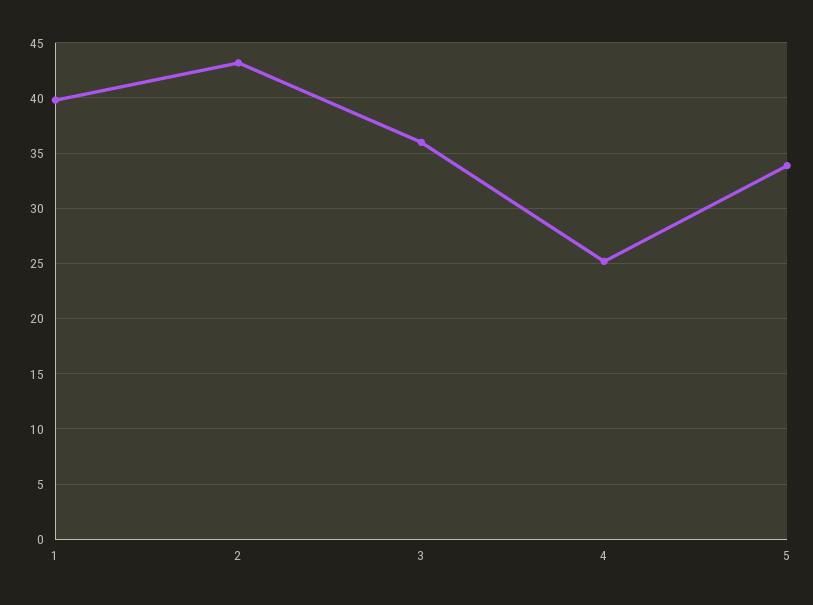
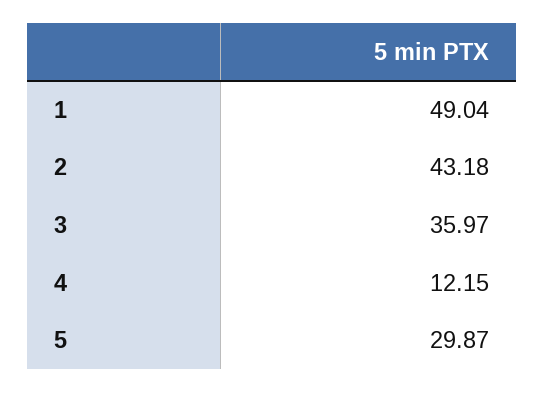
  {
-   "1": 40,
+   "1": 49.04,
    "2": 43.18,
    "3": 35.97,
-   "4": 25,
+   "4": 12.15,
-   "5": 34
+   "5": 29.87
  }

